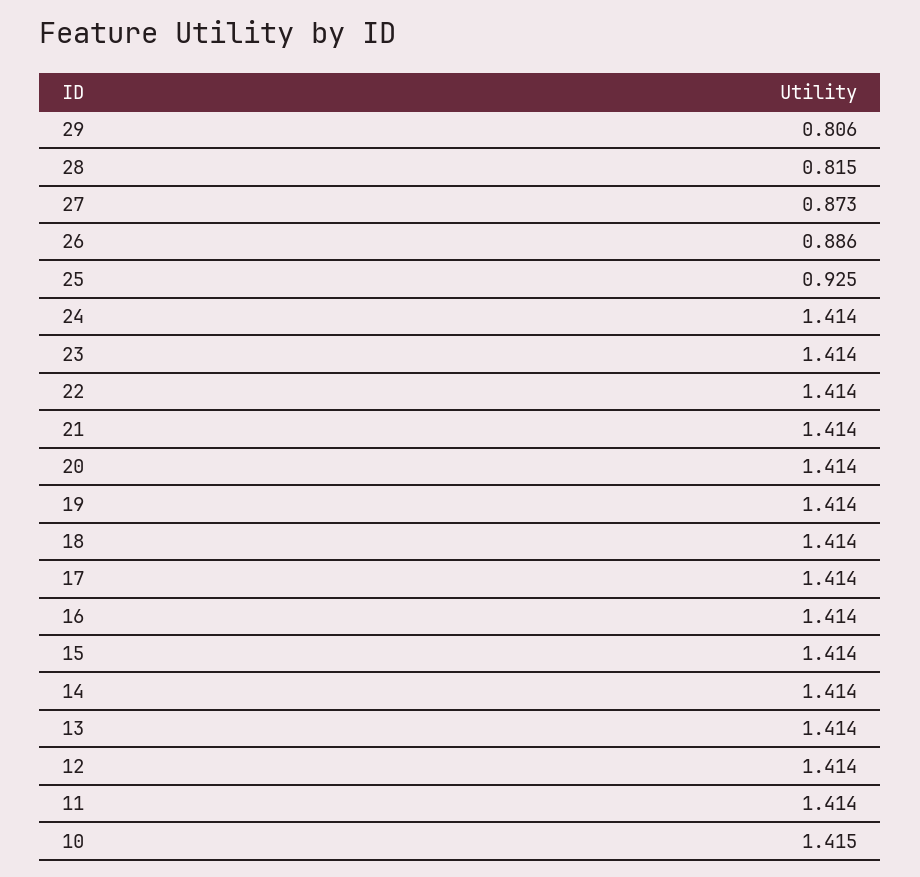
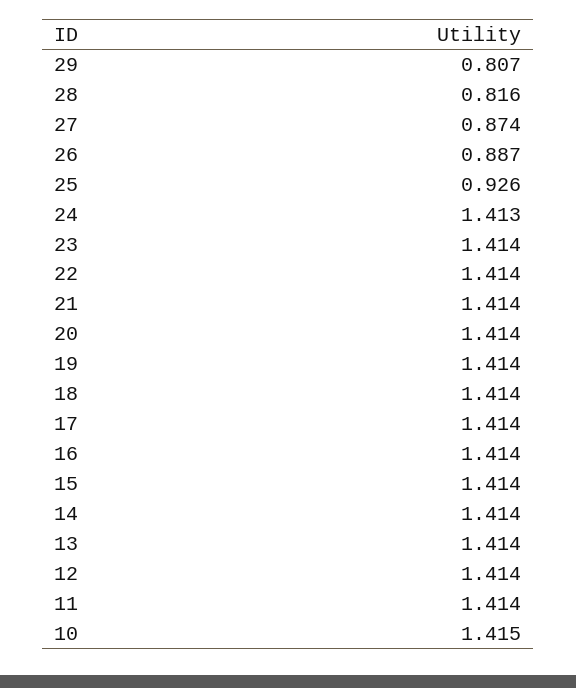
  {
-   "29": 0.806,
+   "29": 0.807,
-   "28": 0.815,
+   "28": 0.816,
-   "27": 0.873,
+   "27": 0.874,
-   "26": 0.886,
+   "26": 0.887,
-   "25": 0.925,
+   "25": 0.926,
-   "24": 1.414,
+   "24": 1.413,
    "23": 1.414,
    "22": 1.414,
    "21": 1.414,
    "20": 1.414,
    "19": 1.414,
    "18": 1.414,
    "17": 1.414,
    "16": 1.414,
    "15": 1.414,
    "14": 1.414,
    "13": 1.414,
    "12": 1.414,
    "11": 1.414,
    "10": 1.415
  }

